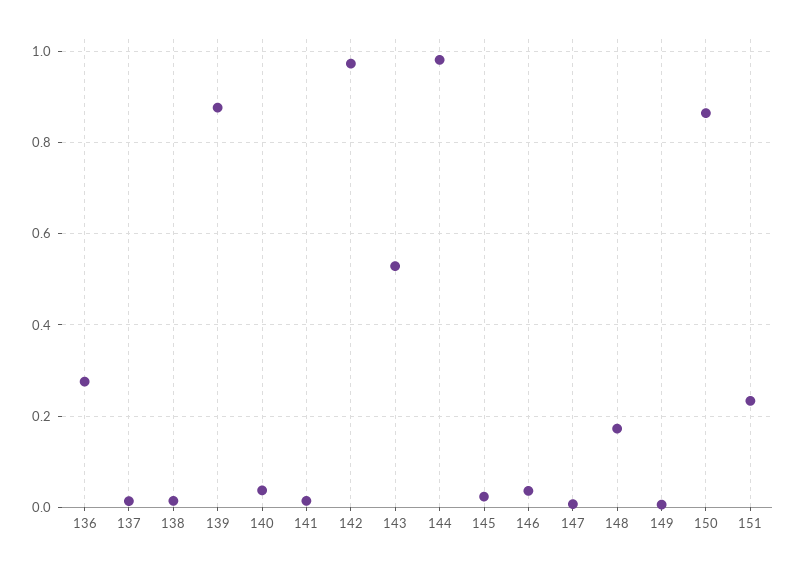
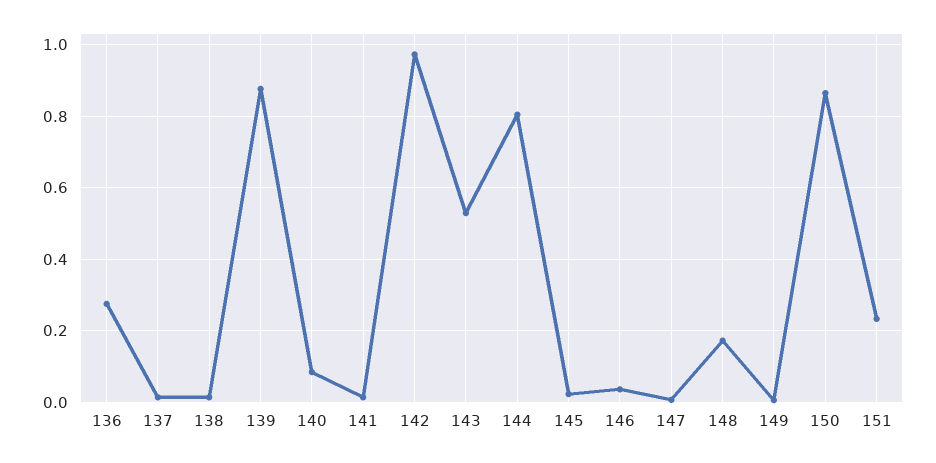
  {
    "136": 0.28,
    "137": 0.02,
    "138": 0.02,
    "139": 0.88,
-   "140": 0.04,
+   "140": 0.08,
    "141": 0.02,
    "142": 0.98,
    "143": 0.52,
-   "144": 0.98,
+   "144": 0.8,
    "145": 0.02,
    "146": 0.04,
    "147": 0,
    "148": 0.18,
    "149": 0,
    "150": 0.86,
    "151": 0.24
  }

